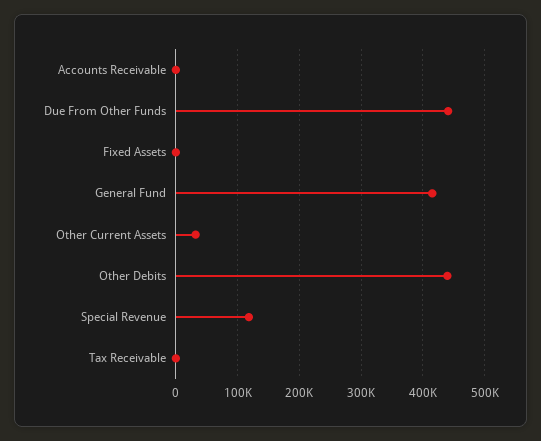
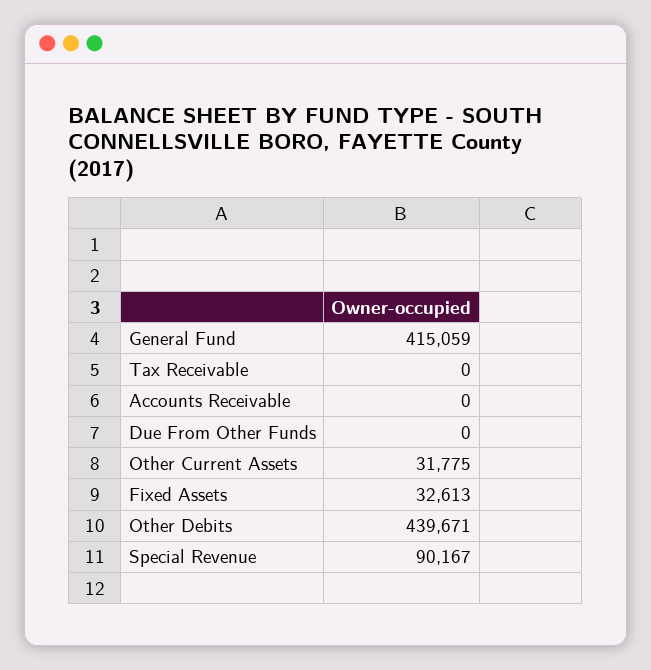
  {
    "Accounts Receivable": 0,
-   "Due From Other Funds": 440000,
+   "Due From Other Funds": 0,
-   "Fixed Assets": 0,
+   "Fixed Assets": 32613,
    "General Fund": 415059,
    "Other Current Assets": 31775,
    "Other Debits": 439671,
-   "Special Revenue": 120000,
+   "Special Revenue": 90167,
    "Tax Receivable": 0
  }

